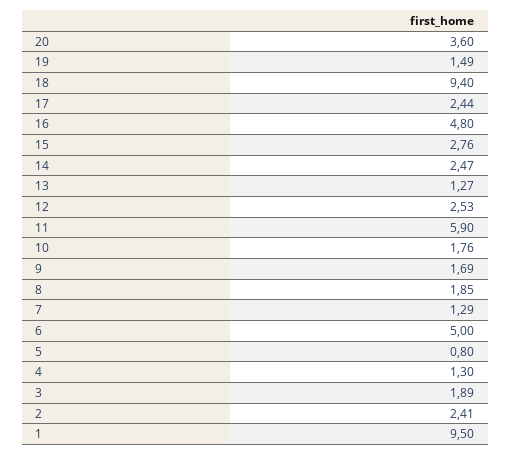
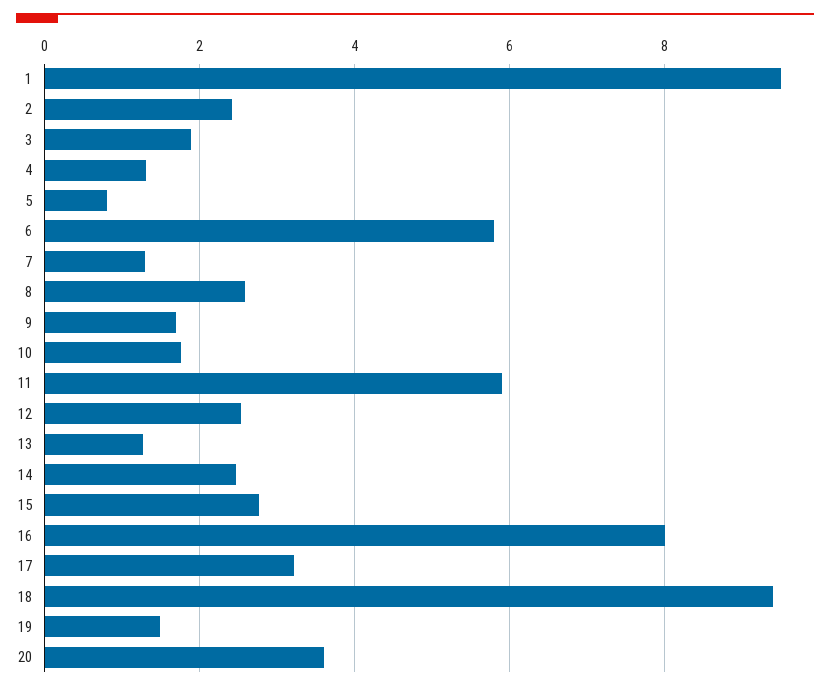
  {
    "20": 3.6,
    "19": 1.49,
    "18": 9.4,
-   "17": 2.44,
+   "17": 3.2,
-   "16": 4.8,
+   "16": 8,
    "15": 2.76,
    "14": 2.47,
    "13": 1.27,
    "12": 2.53,
    "11": 5.9,
    "10": 1.76,
    "9": 1.69,
-   "8": 1.85,
+   "8": 2.6,
    "7": 1.29,
-   "6": 5,
+   "6": 5.8,
    "5": 0.8,
    "4": 1.3,
    "3": 1.89,
    "2": 2.41,
    "1": 9.5
  }

